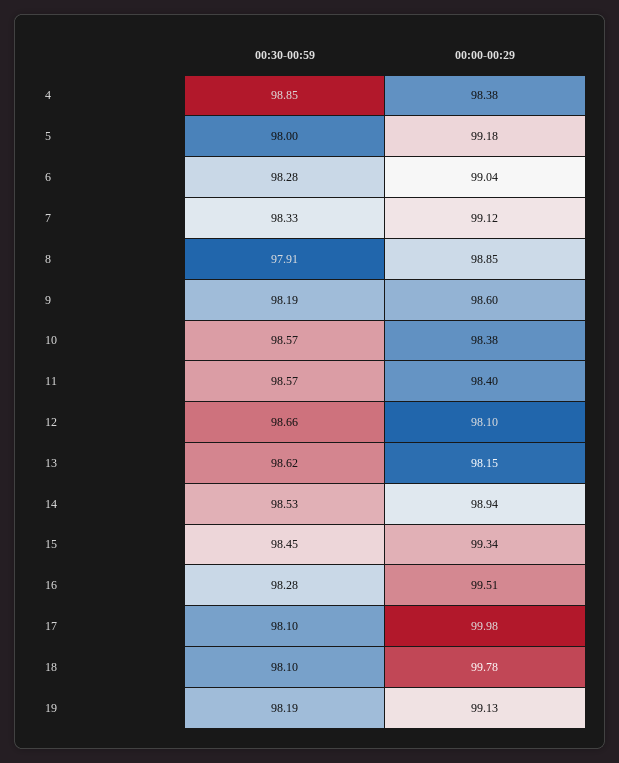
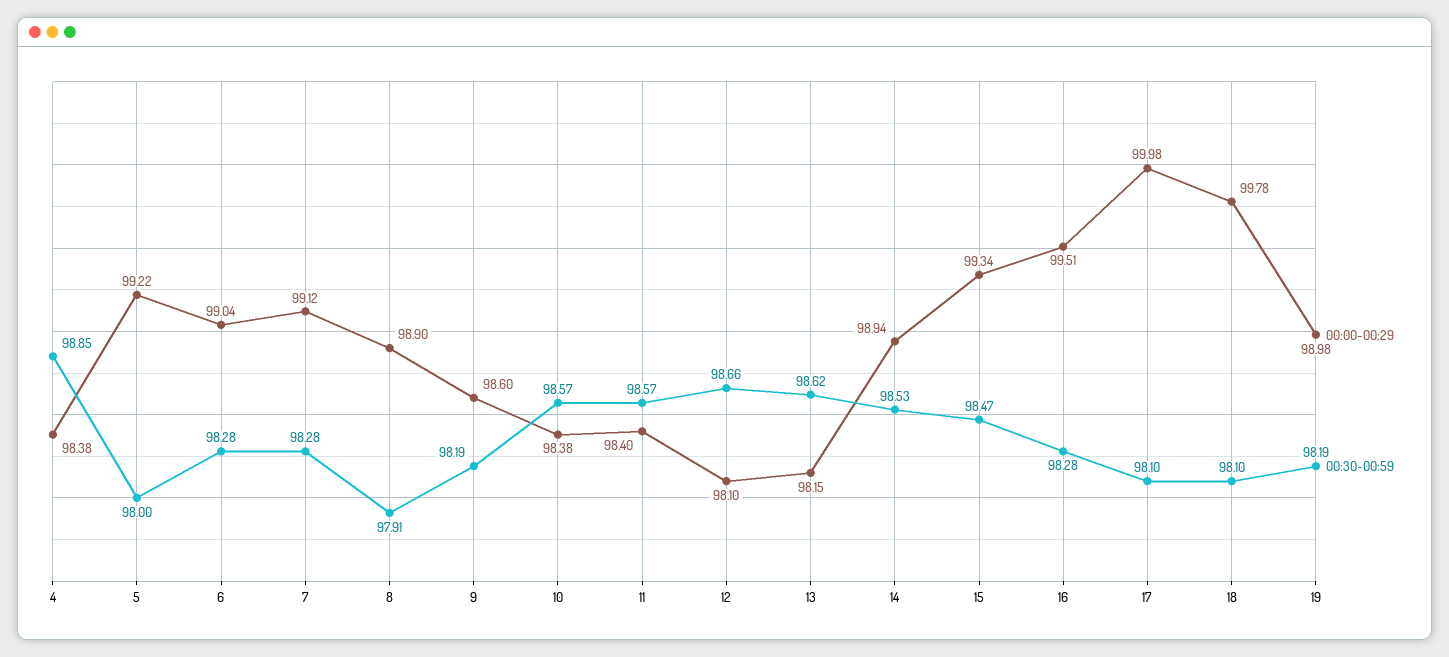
  {
    "00:30-00:59": {
      "4": 98.85,
      "5": 98,
      "6": 98.28,
-     "7": 98.33,
+     "7": 98.28,
      "8": 97.91,
      "9": 98.19,
      "10": 98.57,
      "11": 98.57,
      "12": 98.66,
      "13": 98.62,
      "14": 98.53,
-     "15": 98.45,
+     "15": 98.47,
      "16": 98.28,
      "17": 98.1,
      "18": 98.1,
      "19": 98.19
    },
    "00:00-00:29": {
      "4": 98.38,
-     "5": 99.18,
+     "5": 99.22,
      "6": 99.04,
      "7": 99.12,
-     "8": 98.85,
+     "8": 98.9,
      "9": 98.6,
      "10": 98.38,
      "11": 98.4,
      "12": 98.1,
      "13": 98.15,
      "14": 98.94,
      "15": 99.34,
      "16": 99.51,
      "17": 99.98,
      "18": 99.78,
-     "19": 99.13
+     "19": 98.98
    }
  }

